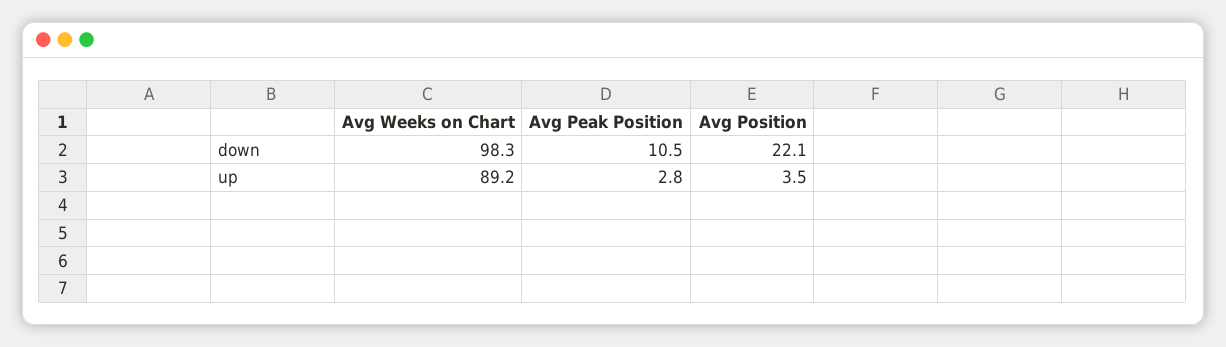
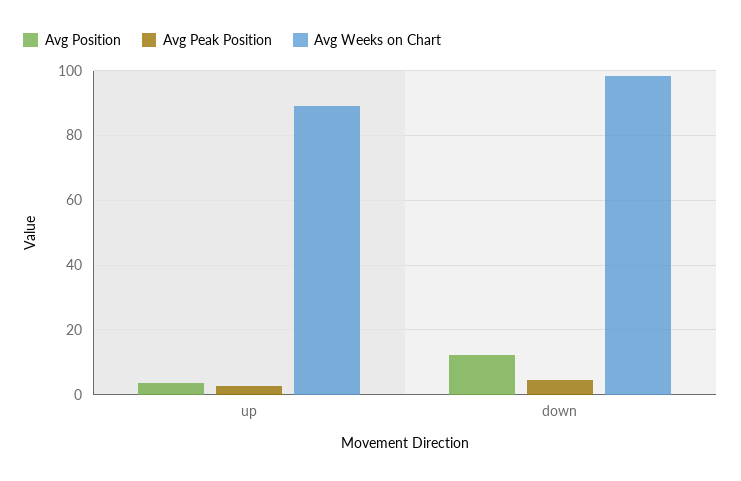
  {
    "Avg Weeks on Chart": {
      "down": 98.3,
      "up": 89.2
    },
    "Avg Peak Position": {
-     "down": 10.5,
+     "down": 4,
      "up": 2.8
    },
    "Avg Position": {
-     "down": 22.1,
+     "down": 12,
      "up": 3.5
    }
  }

